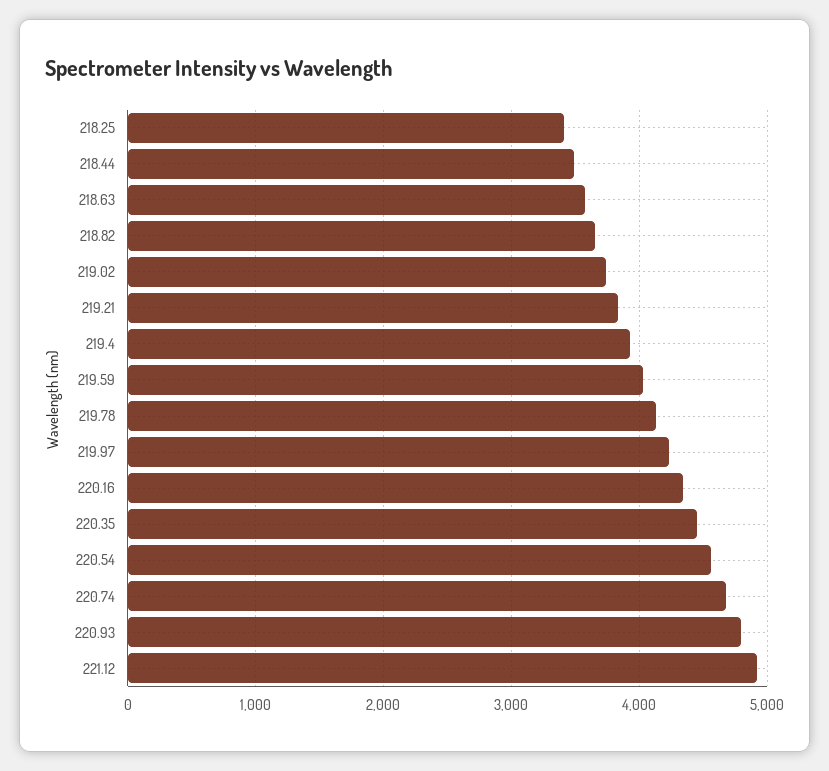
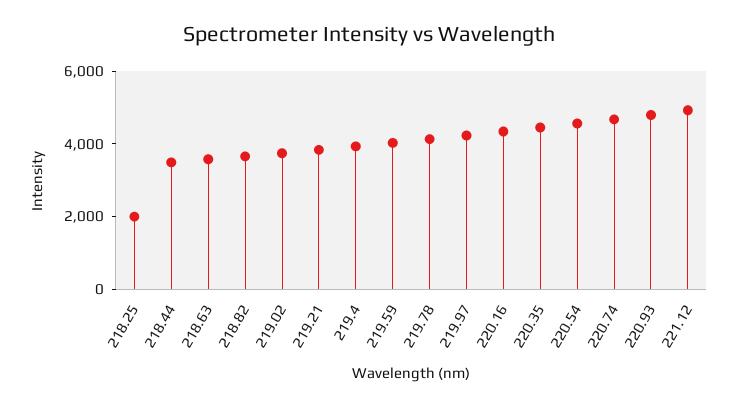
  {
-   "218.25": 3400,
+   "218.25": 2000,
    "218.44": 3500,
    "218.63": 3600,
    "218.82": 3700,
    "219.02": 3700,
    "219.21": 3800,
    "219.4": 3900,
    "219.59": 4000,
    "219.78": 4100,
    "219.97": 4200,
    "220.16": 4300,
    "220.35": 4500,
    "220.54": 4600,
    "220.74": 4700,
    "220.93": 4800,
    "221.12": 4900
  }

